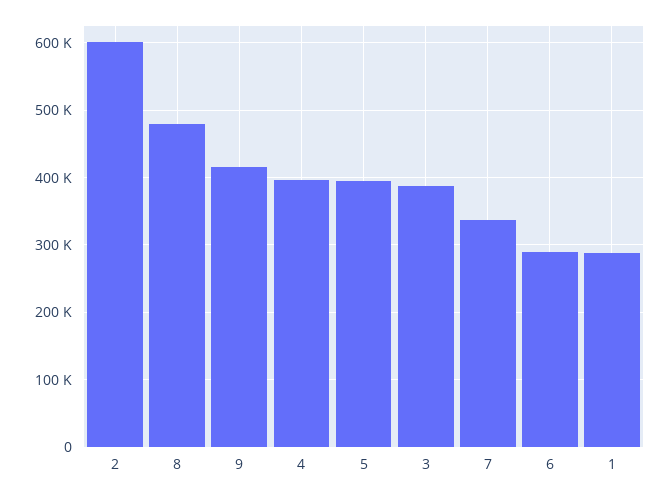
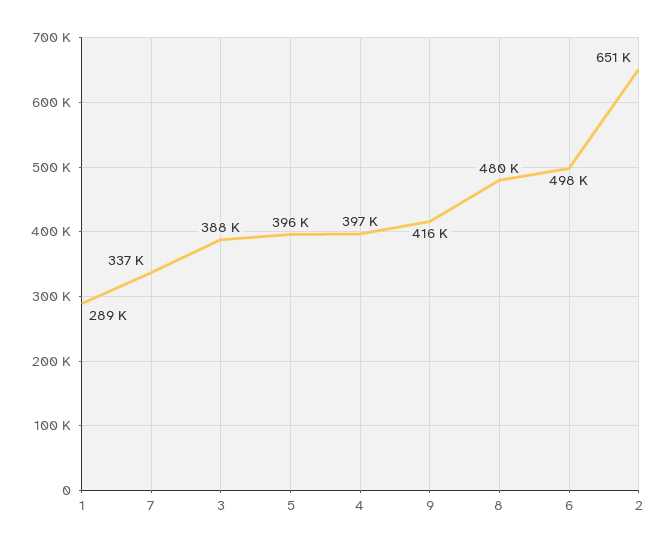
  {
-   "2": 600000,
+   "2": 651000,
    "8": 480000,
    "9": 416000,
    "4": 397000,
    "5": 396000,
    "3": 388000,
    "7": 337000,
-   "6": 290000,
+   "6": 498000,
    "1": 289000
  }

